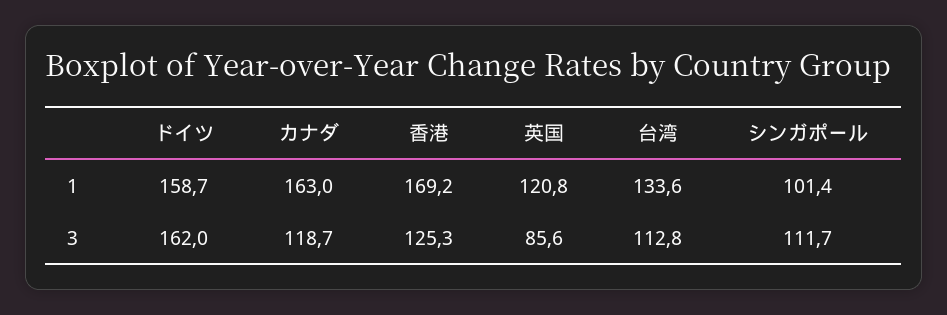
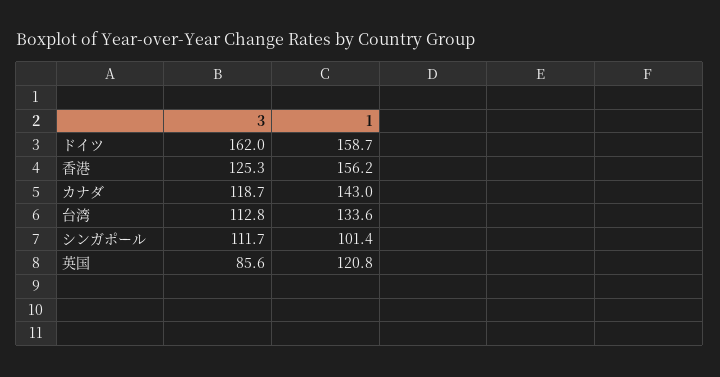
  {
    "ドイツ": {
      "1": 158.7,
      "3": 162
    },
    "カナダ": {
-     "1": 163,
+     "1": 143,
      "3": 118.7
    },
    "香港": {
-     "1": 169.2,
+     "1": 156.2,
      "3": 125.3
    },
    "英国": {
      "1": 120.8,
      "3": 85.6
    },
    "台湾": {
      "1": 133.6,
      "3": 112.8
    },
    "シンガポール": {
      "1": 101.4,
      "3": 111.7
    }
  }

